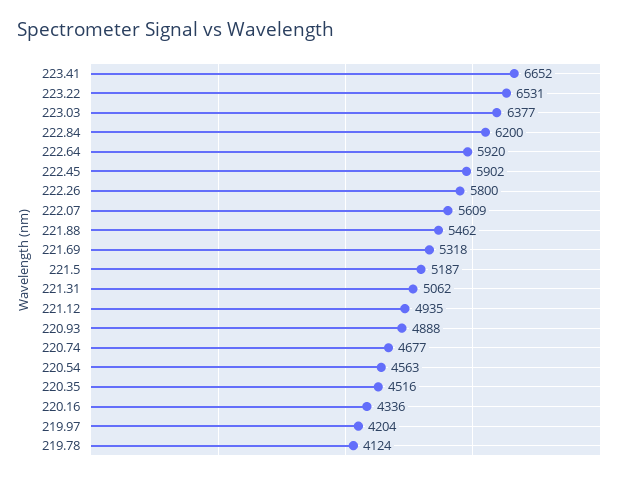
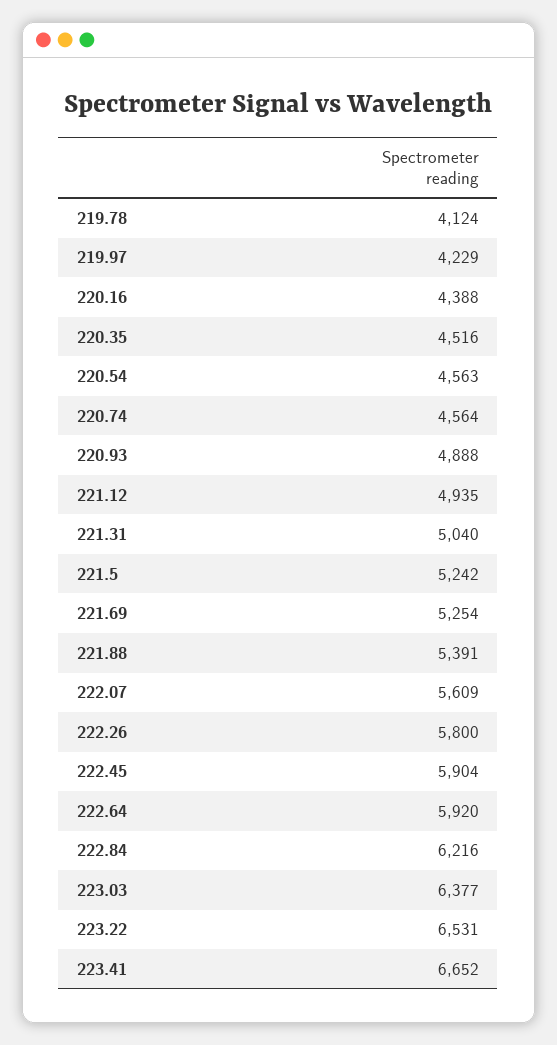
  {
    "223.41": 6652,
    "223.22": 6531,
    "223.03": 6377,
-   "222.84": 6200,
+   "222.84": 6216,
    "222.64": 5920,
-   "222.45": 5902,
+   "222.45": 5904,
    "222.26": 5800,
    "222.07": 5609,
-   "221.88": 5462,
+   "221.88": 5391,
-   "221.69": 5318,
+   "221.69": 5254,
-   "221.5": 5187,
+   "221.5": 5242,
-   "221.31": 5062,
+   "221.31": 5040,
    "221.12": 4935,
    "220.93": 4888,
-   "220.74": 4677,
+   "220.74": 4564,
    "220.54": 4563,
    "220.35": 4516,
-   "220.16": 4336,
+   "220.16": 4388,
-   "219.97": 4204,
+   "219.97": 4229,
    "219.78": 4124
  }

